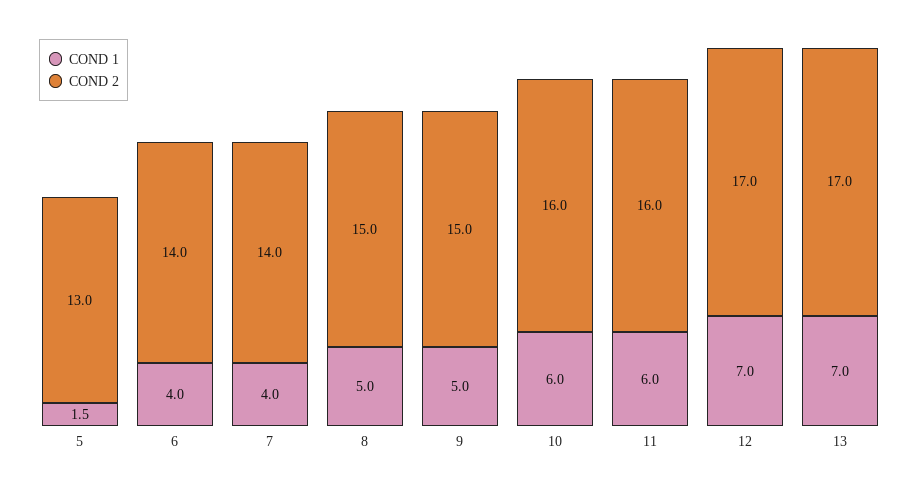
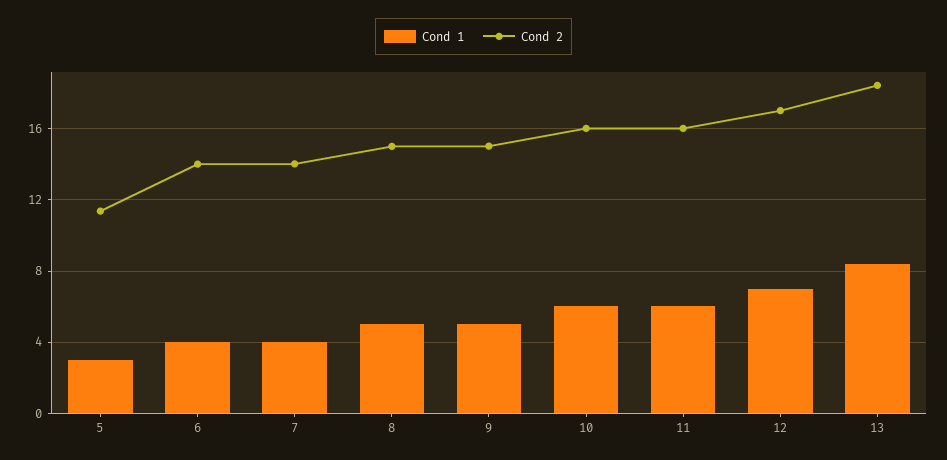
  {
    "COND 1": {
-     "5": 1.5,
+     "5": 3,
      "6": 4,
      "7": 4,
      "8": 5,
      "9": 5,
      "10": 6,
      "11": 6,
      "12": 7,
-     "13": 7
+     "13": 8.5
    },
    "COND 2": {
-     "5": 13,
+     "5": 11.5,
      "6": 14,
      "7": 14,
      "8": 15,
      "9": 15,
      "10": 16,
      "11": 16,
      "12": 17,
-     "13": 17
+     "13": 18.5
    }
  }

